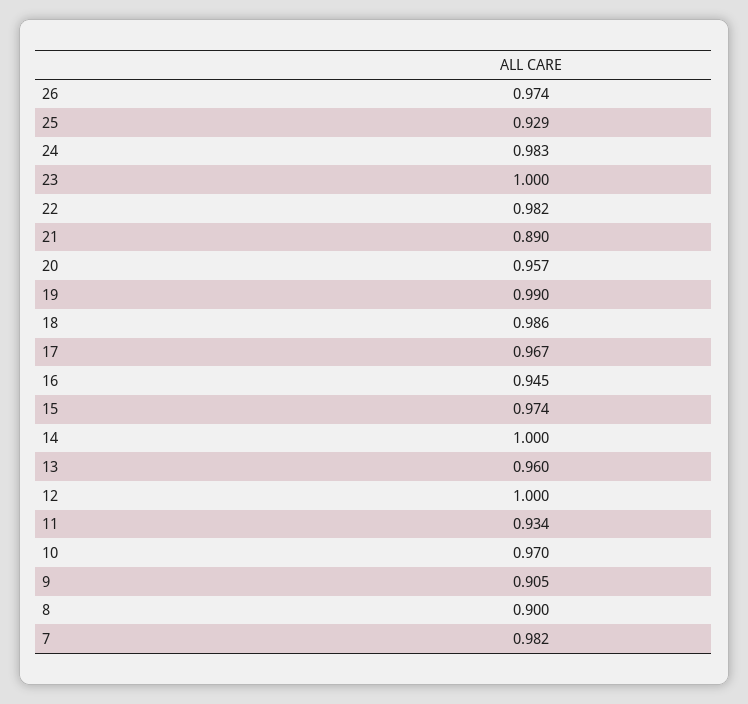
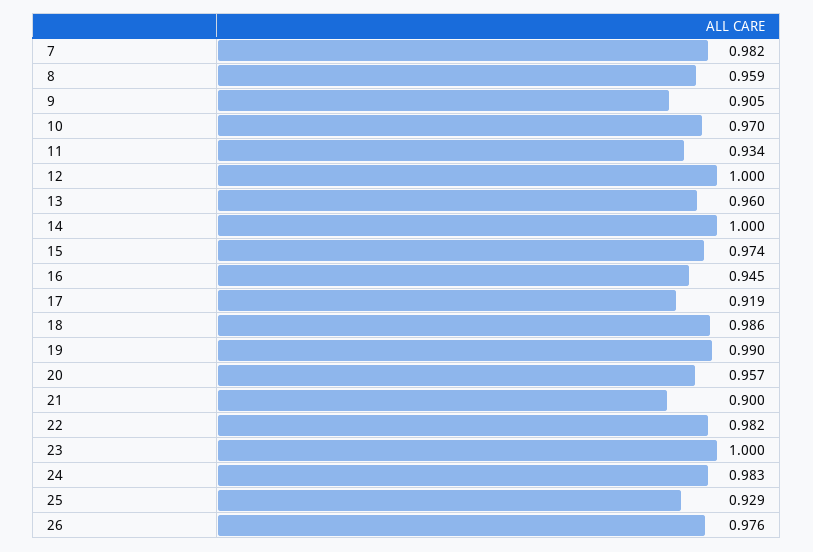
  {
-   "26": 0.974,
+   "26": 0.976,
    "25": 0.929,
    "24": 0.983,
    "23": 1,
    "22": 0.982,
-   "21": 0.89,
+   "21": 0.9,
    "20": 0.957,
    "19": 0.99,
    "18": 0.986,
-   "17": 0.967,
+   "17": 0.919,
    "16": 0.945,
    "15": 0.974,
    "14": 1,
    "13": 0.96,
    "12": 1,
    "11": 0.934,
    "10": 0.97,
    "9": 0.905,
-   "8": 0.9,
+   "8": 0.959,
    "7": 0.982
  }

